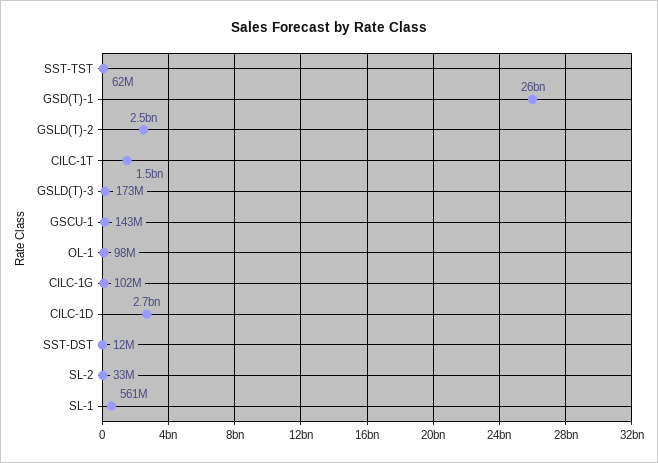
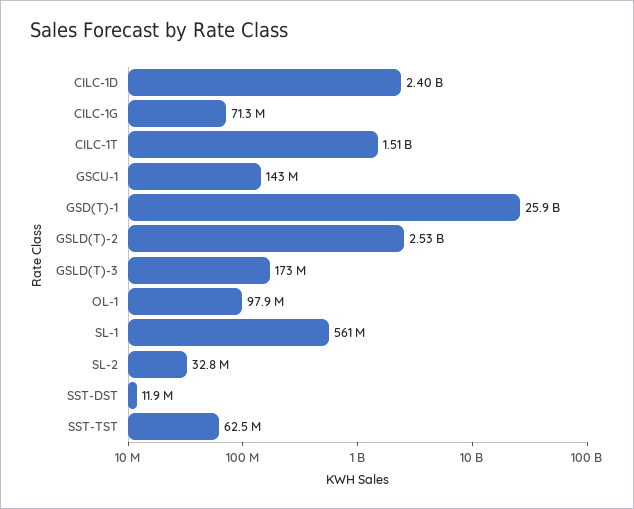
  {
    "SST-TST": 62500000,
    "GSD(T)-1": 25900000000,
    "GSLD(T)-2": 2530000000,
    "CILC-1T": 1510000000,
    "GSLD(T)-3": 173000000,
    "GSCU-1": 143000000,
    "OL-1": 97900000,
-   "CILC-1G": 102000000,
+   "CILC-1G": 71300000,
-   "CILC-1D": 2700000000,
+   "CILC-1D": 2400000000,
    "SST-DST": 11900000,
    "SL-2": 32800000,
    "SL-1": 561000000
  }

